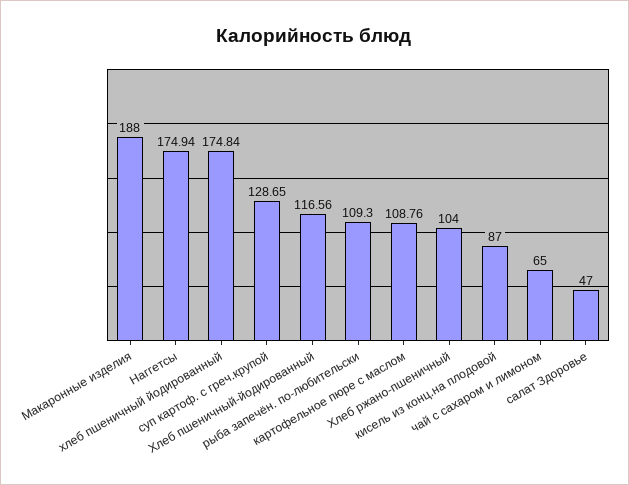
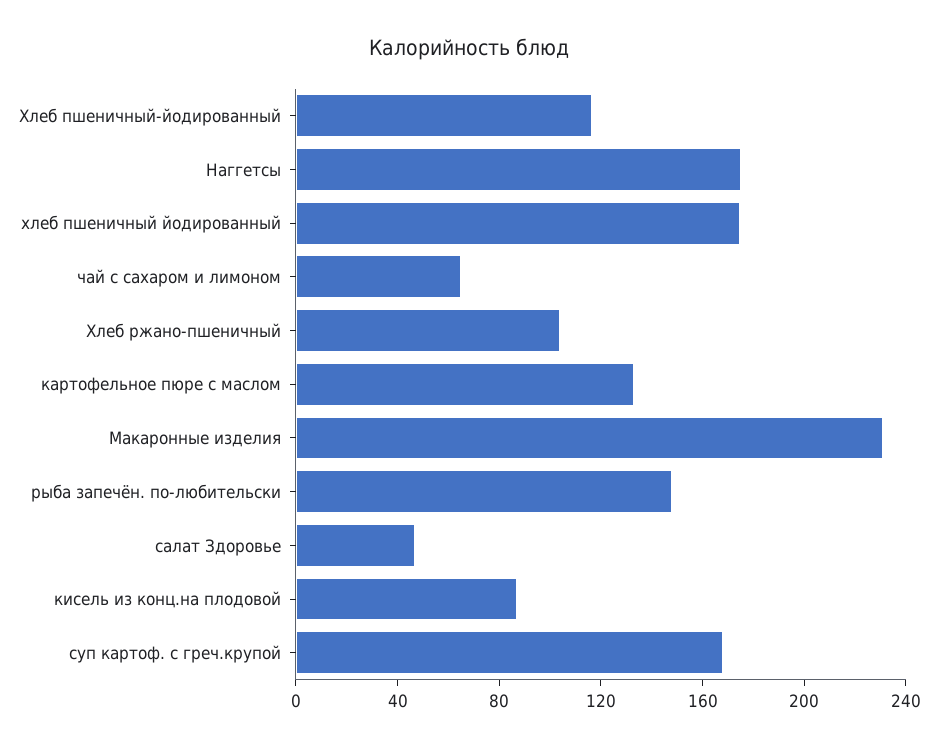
  {
-   "Макаронные изделия": 188,
+   "Макаронные изделия": 230,
    "Наггетсы": 174.94,
    "хлеб пшеничный йодированный": 174.84,
-   "суп картоф. с греч.крупой": 128.65,
+   "суп картоф. с греч.крупой": 170,
    "Хлеб пшеничный-йодированный": 116.56,
-   "рыба запечён. по-любительски": 109.3,
+   "рыба запечён. по-любительски": 150,
-   "картофельное пюре с маслом": 108.76,
+   "картофельное пюре с маслом": 130,
    "Хлеб ржано-пшеничный": 104,
    "кисель из конц.на плодовой": 87,
    "чай с сахаром и лимоном": 65,
    "салат Здоровье": 47
  }

